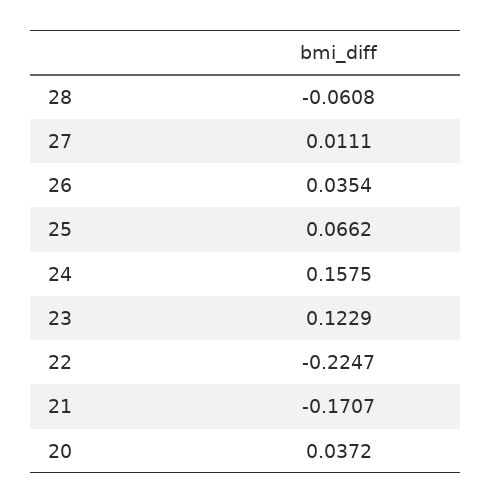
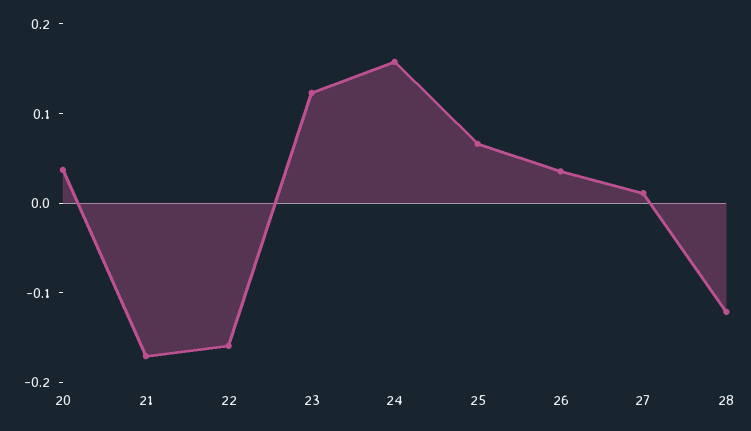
  {
-   "28": -0.0608,
+   "28": -0.12,
    "27": 0.0111,
    "26": 0.0354,
    "25": 0.0662,
    "24": 0.1575,
    "23": 0.1229,
-   "22": -0.2247,
+   "22": -0.16,
    "21": -0.1707,
    "20": 0.0372
  }

